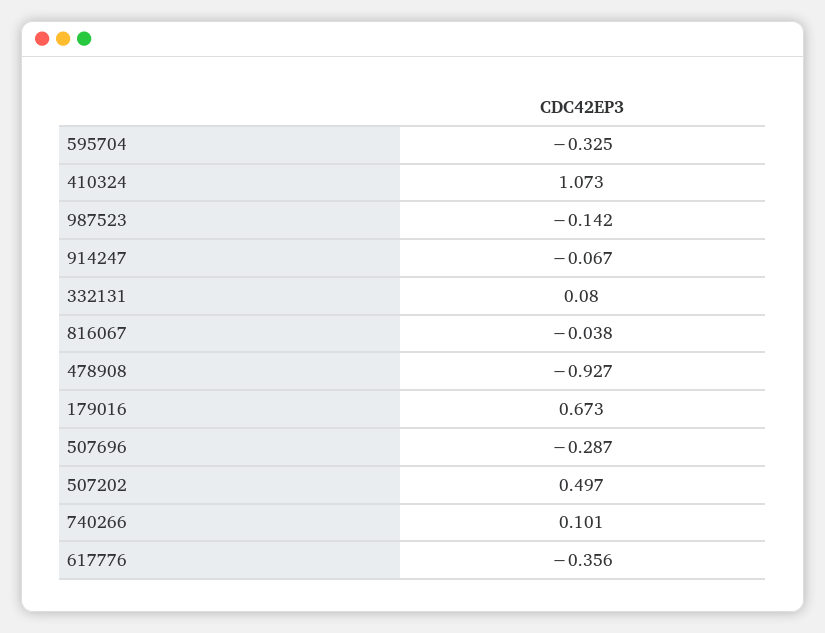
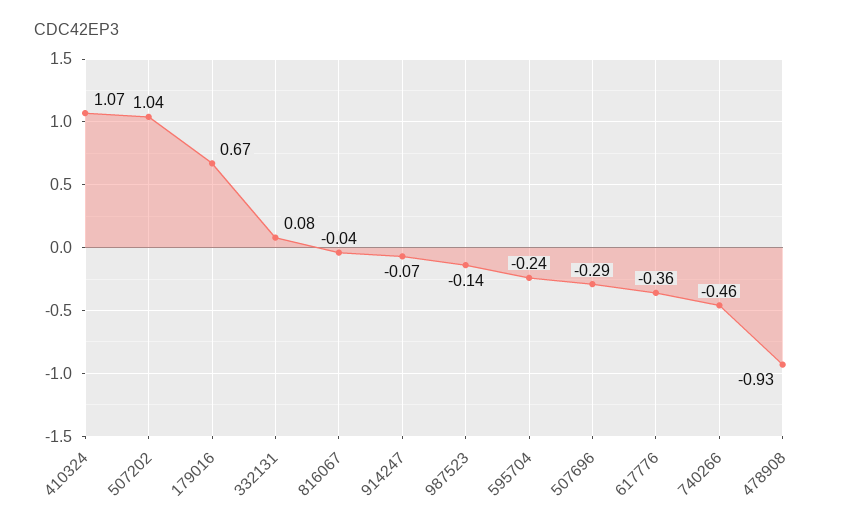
  {
-   "595704": -0.325,
+   "595704": -0.24,
    "410324": 1.073,
    "987523": -0.142,
    "914247": -0.067,
    "332131": 0.08,
    "816067": -0.038,
    "478908": -0.927,
    "179016": 0.673,
    "507696": -0.287,
-   "507202": 0.497,
+   "507202": 1.04,
-   "740266": 0.101,
+   "740266": -0.46,
    "617776": -0.356
  }

